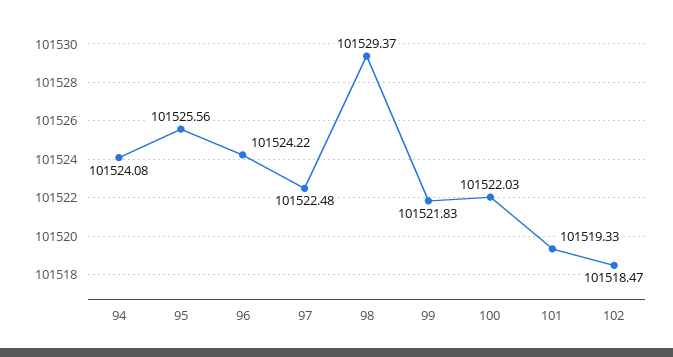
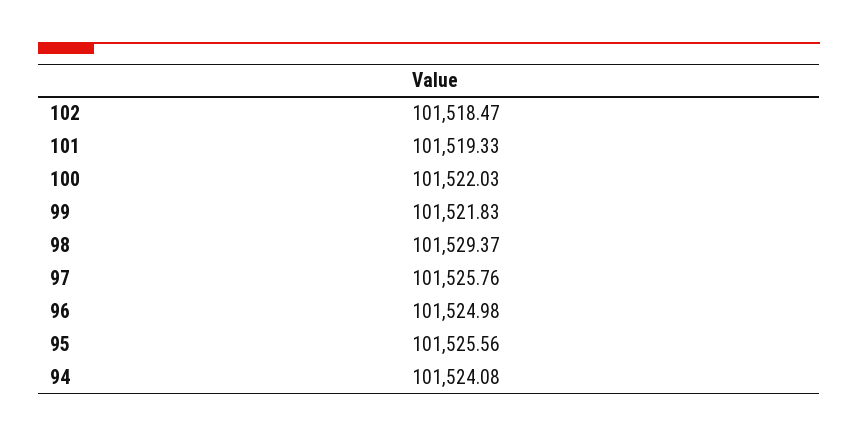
  {
    "94": 101524.08,
    "95": 101525.56,
-   "96": 101524.22,
+   "96": 101524.98,
-   "97": 101522.48,
+   "97": 101525.76,
    "98": 101529.37,
    "99": 101521.83,
    "100": 101522.03,
    "101": 101519.33,
    "102": 101518.47
  }

